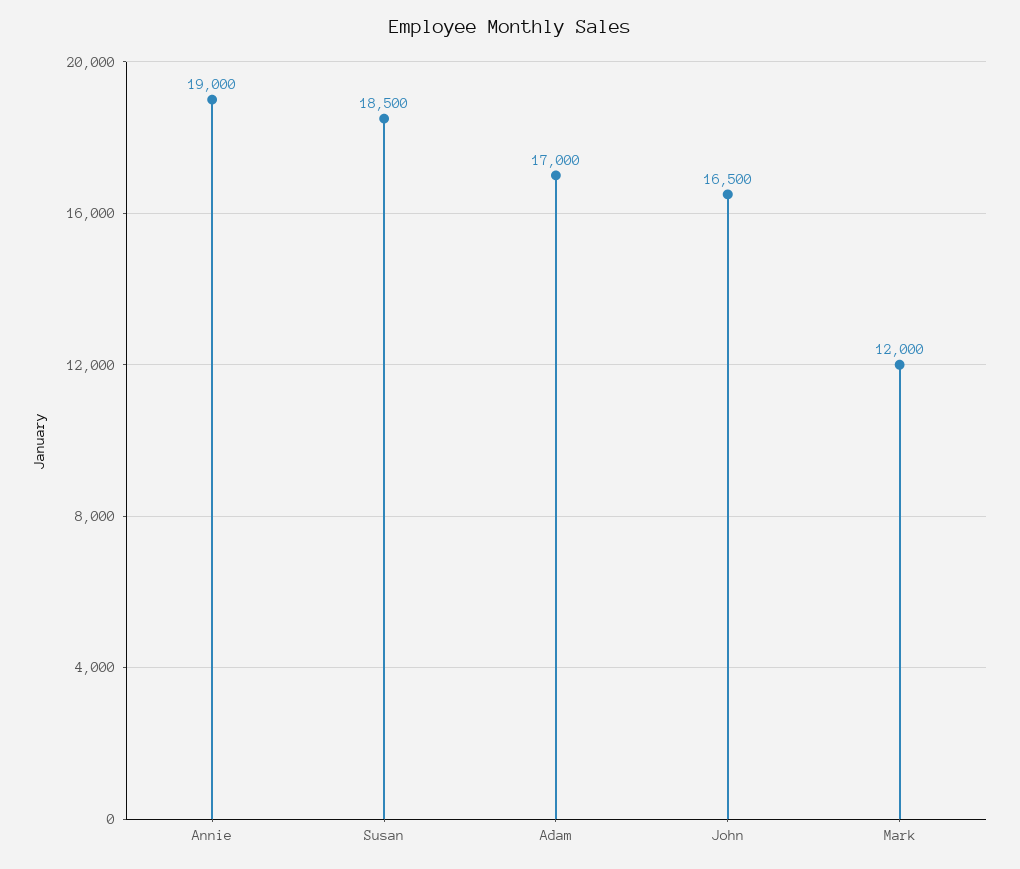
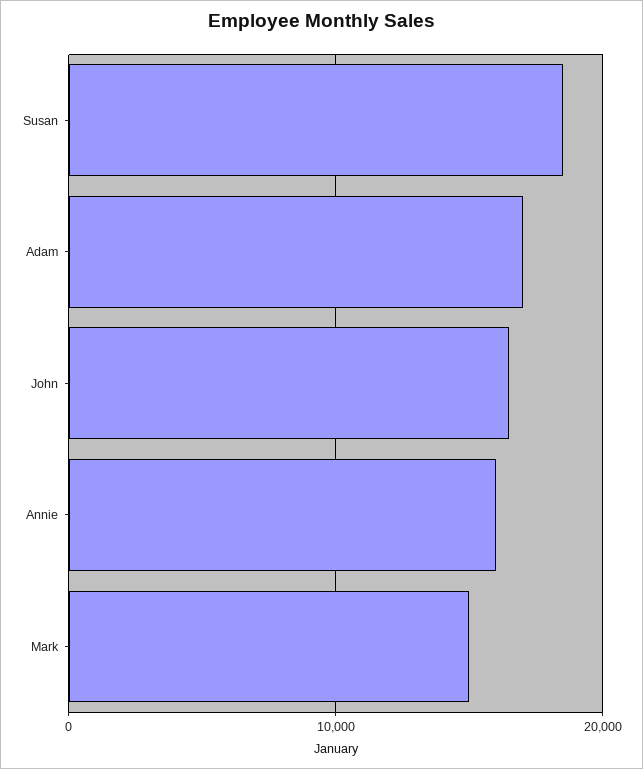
  {
-   "Annie": 19000,
+   "Annie": 16000,
    "Susan": 18500,
    "Adam": 17000,
    "John": 16500,
-   "Mark": 12000
+   "Mark": 15000
  }

